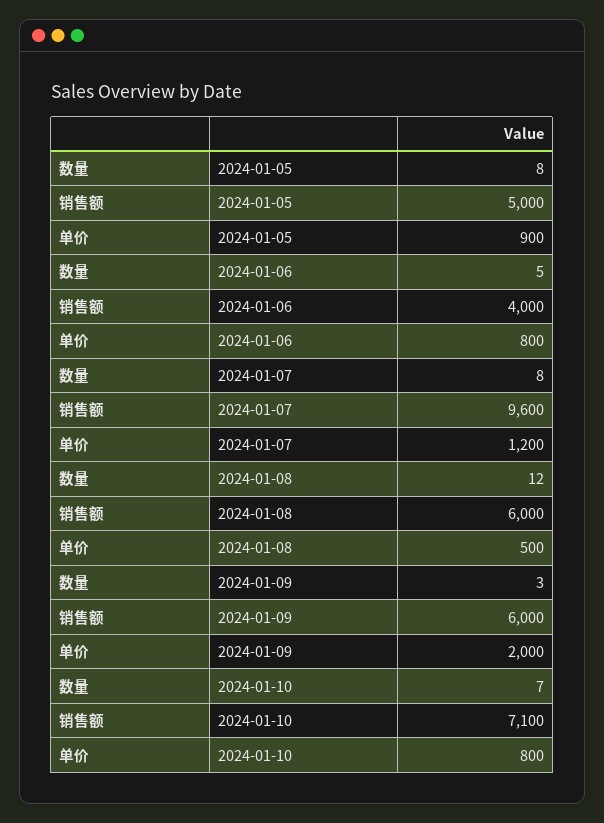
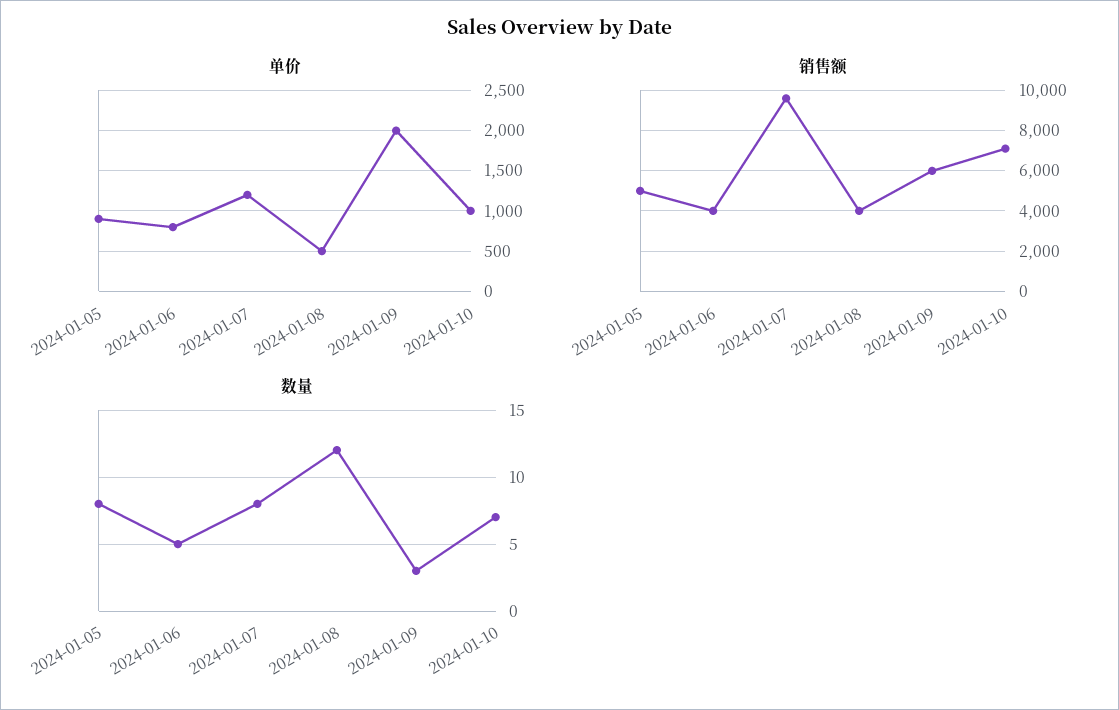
  {
    "数量": {
      "2024-01-05": 8,
      "2024-01-06": 5,
      "2024-01-07": 8,
      "2024-01-08": 12,
      "2024-01-09": 3,
      "2024-01-10": 7
    },
    "销售额": {
      "2024-01-05": 5000,
      "2024-01-06": 4000,
      "2024-01-07": 9600,
-     "2024-01-08": 6000,
+     "2024-01-08": 4000,
      "2024-01-09": 6000,
      "2024-01-10": 7100
    },
    "单价": {
      "2024-01-05": 900,
      "2024-01-06": 800,
      "2024-01-07": 1200,
      "2024-01-08": 500,
      "2024-01-09": 2000,
-     "2024-01-10": 800
+     "2024-01-10": 1000
    }
  }

